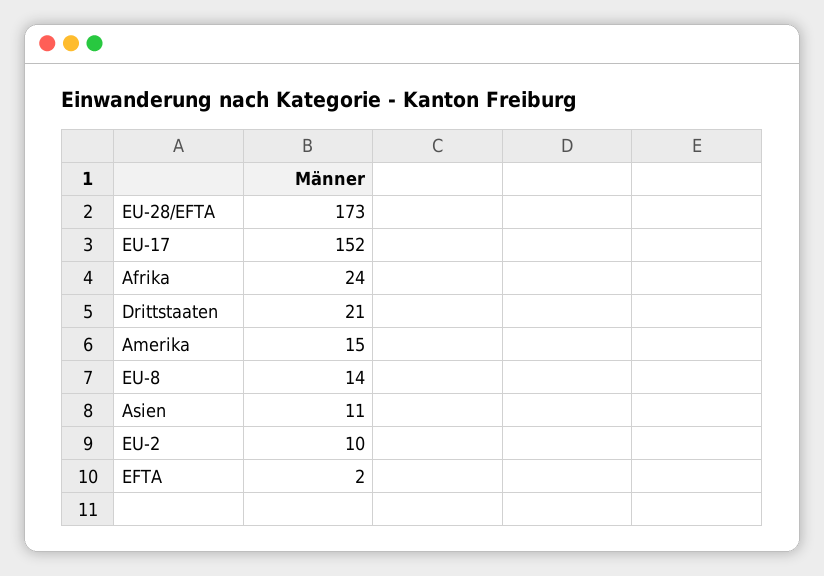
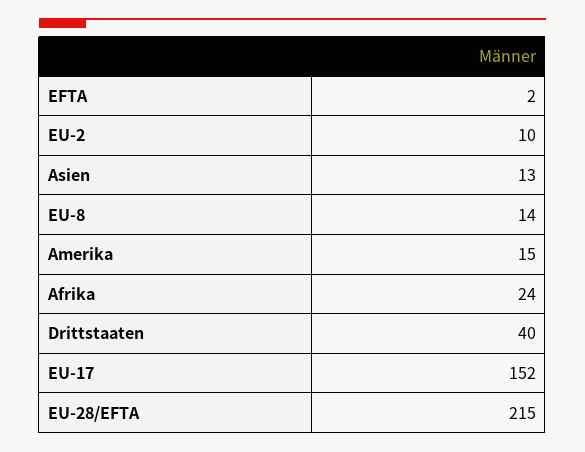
  {
-   "EU-28/EFTA": 173,
+   "EU-28/EFTA": 215,
    "EU-17": 152,
    "Afrika": 24,
-   "Drittstaaten": 21,
+   "Drittstaaten": 40,
    "Amerika": 15,
    "EU-8": 14,
-   "Asien": 11,
+   "Asien": 13,
    "EU-2": 10,
    "EFTA": 2
  }

